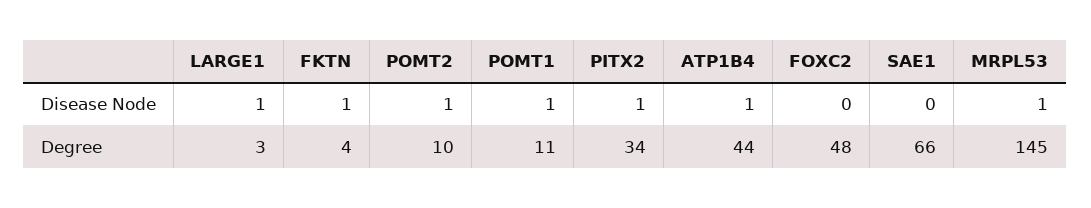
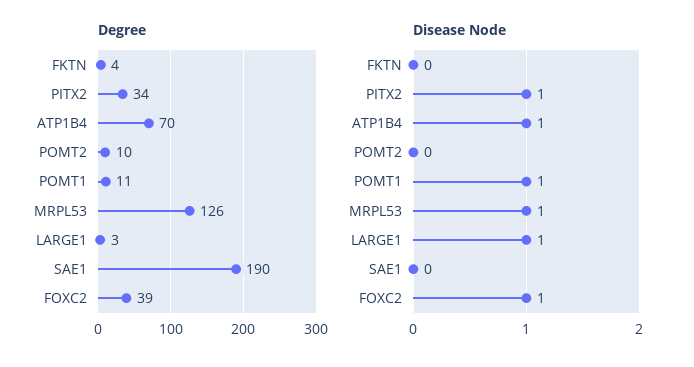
  {
    "Disease Node": {
      "LARGE1": 1,
-     "FKTN": 1,
+     "FKTN": 0,
-     "POMT2": 1,
+     "POMT2": 0,
      "POMT1": 1,
      "PITX2": 1,
      "ATP1B4": 1,
-     "FOXC2": 0,
+     "FOXC2": 1,
      "SAE1": 0,
      "MRPL53": 1
    },
    "Degree": {
      "LARGE1": 3,
      "FKTN": 4,
      "POMT2": 10,
      "POMT1": 11,
      "PITX2": 34,
-     "ATP1B4": 44,
+     "ATP1B4": 70,
-     "FOXC2": 48,
+     "FOXC2": 39,
-     "SAE1": 66,
+     "SAE1": 190,
-     "MRPL53": 145
+     "MRPL53": 126
    }
  }

